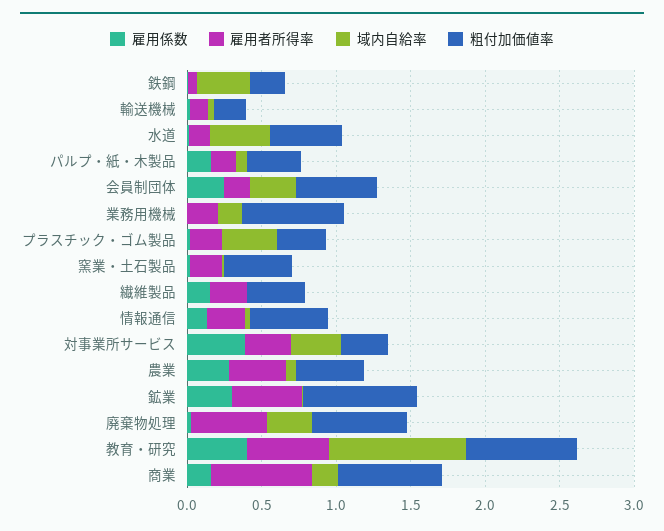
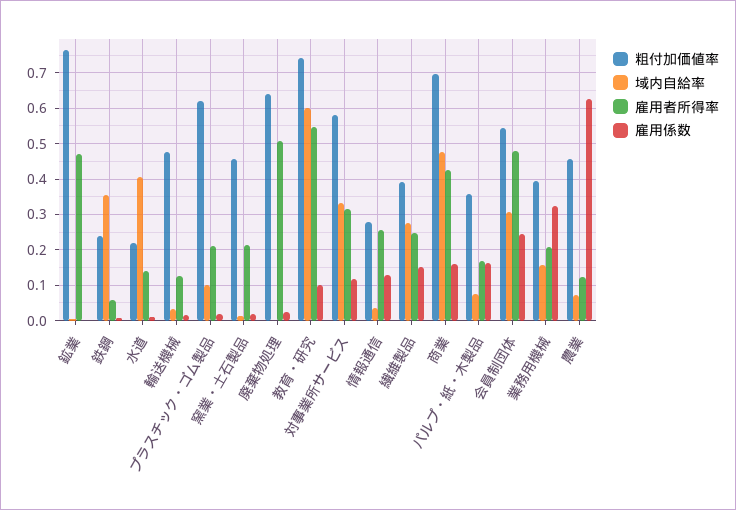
  {
    "雇用係数": {
      "鉄鋼": 0,
      "輸送機械": 0.02,
      "水道": 0,
      "パルプ・紙・木製品": 0.16,
      "会員制団体": 0.24,
-     "業務用機械": 0,
+     "業務用機械": 0.32,
      "プラスチック・ゴム製品": 0.02,
      "窯業・土石製品": 0.02,
      "繊維製品": 0.16,
      "情報通信": 0.12,
-     "対事業所サービス": 0.4,
+     "対事業所サービス": 0.12,
-     "農業": 0.3,
+     "農業": 0.62,
-     "鉱業": 0.3,
+     "鉱業": 0,
      "廃棄物処理": 0.02,
-     "教育・研究": 0.4,
+     "教育・研究": 0.1,
      "商業": 0.16
    },
    "雇用者所得率": {
      "鉄鋼": 0.06,
      "輸送機械": 0.12,
      "水道": 0.14,
      "パルプ・紙・木製品": 0.16,
-     "会員制団体": 0.2,
+     "会員制団体": 0.48,
      "業務用機械": 0.2,
      "プラスチック・ゴム製品": 0.22,
      "窯業・土石製品": 0.22,
      "繊維製品": 0.24,
      "情報通信": 0.26,
      "対事業所サービス": 0.32,
-     "農業": 0.4,
+     "農業": 0.12,
      "鉱業": 0.48,
      "廃棄物処理": 0.5,
      "教育・研究": 0.54,
-     "商業": 0.7
+     "商業": 0.42
    },
    "域内自給率": {
      "鉄鋼": 0.36,
      "輸送機械": 0.04,
      "水道": 0.4,
      "パルプ・紙・木製品": 0.08,
      "会員制団体": 0.3,
      "業務用機械": 0.16,
-     "プラスチック・ゴム製品": 0.4,
+     "プラスチック・ゴム製品": 0.1,
      "窯業・土石製品": 0.02,
-     "繊維製品": 0,
+     "繊維製品": 0.28,
      "情報通信": 0.04,
      "対事業所サービス": 0.34,
      "農業": 0.08,
      "鉱業": 0,
-     "廃棄物処理": 0.3,
+     "廃棄物処理": 0,
-     "教育・研究": 0.9,
+     "教育・研究": 0.6,
-     "商業": 0.2
+     "商業": 0.48
    },
    "粗付加価値率": {
      "鉄鋼": 0.24,
-     "輸送機械": 0.2,
+     "輸送機械": 0.48,
-     "水道": 0.5,
+     "水道": 0.22,
      "パルプ・紙・木製品": 0.36,
      "会員制団体": 0.54,
-     "業務用機械": 0.7,
+     "業務用機械": 0.4,
-     "プラスチック・ゴム製品": 0.3,
+     "プラスチック・ゴム製品": 0.62,
      "窯業・土石製品": 0.46,
      "繊維製品": 0.4,
-     "情報通信": 0.5,
+     "情報通信": 0.28,
-     "対事業所サービス": 0.3,
+     "対事業所サービス": 0.58,
      "農業": 0.46,
      "鉱業": 0.76,
      "廃棄物処理": 0.64,
      "教育・研究": 0.74,
      "商業": 0.7
    }
  }

